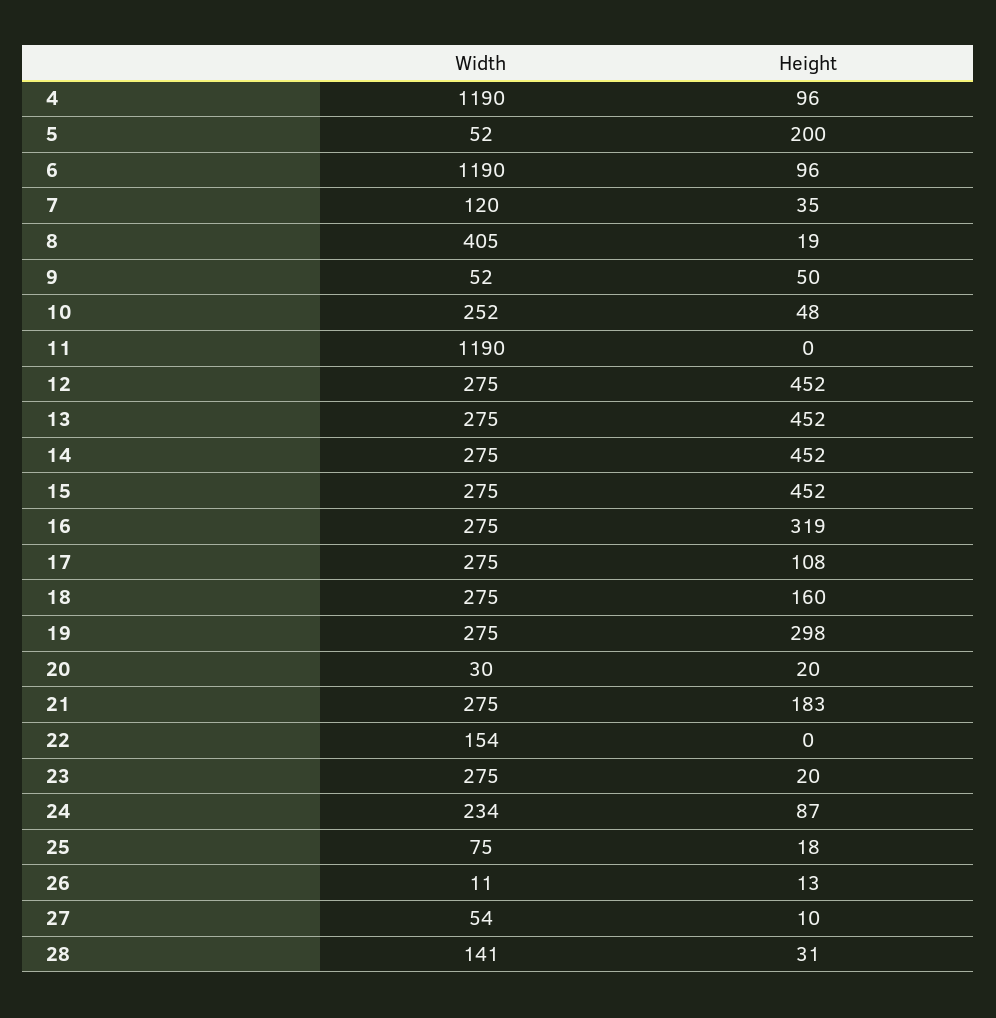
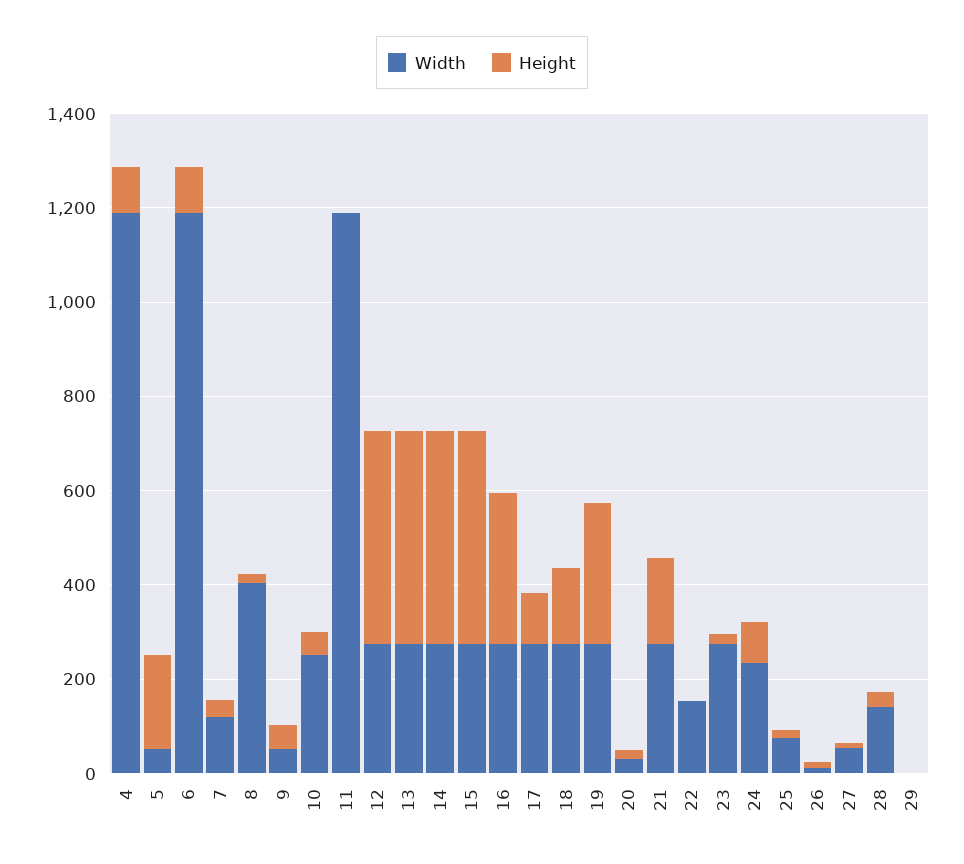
  {
    "Width": {
      "4": 1190,
      "5": 52,
      "6": 1190,
      "7": 120,
      "8": 405,
      "9": 52,
      "10": 252,
      "11": 1190,
      "12": 275,
      "13": 275,
      "14": 275,
      "15": 275,
      "16": 275,
      "17": 275,
      "18": 275,
      "19": 275,
      "20": 30,
      "21": 275,
      "22": 154,
      "23": 275,
      "24": 234,
      "25": 75,
      "26": 11,
      "27": 54,
-     "28": 141
+     "28": 141,
+     "29": 0
    },
    "Height": {
      "4": 96,
      "5": 200,
      "6": 96,
      "7": 35,
      "8": 19,
      "9": 50,
      "10": 48,
      "11": 0,
      "12": 452,
      "13": 452,
      "14": 452,
      "15": 452,
      "16": 319,
      "17": 108,
      "18": 160,
      "19": 298,
      "20": 20,
      "21": 183,
      "22": 0,
      "23": 20,
      "24": 87,
      "25": 18,
      "26": 13,
      "27": 10,
-     "28": 31
+     "28": 31,
+     "29": 0
    }
  }

